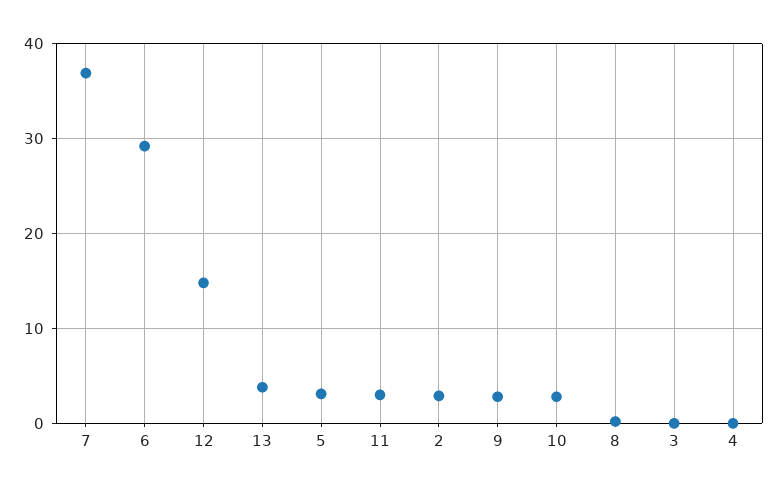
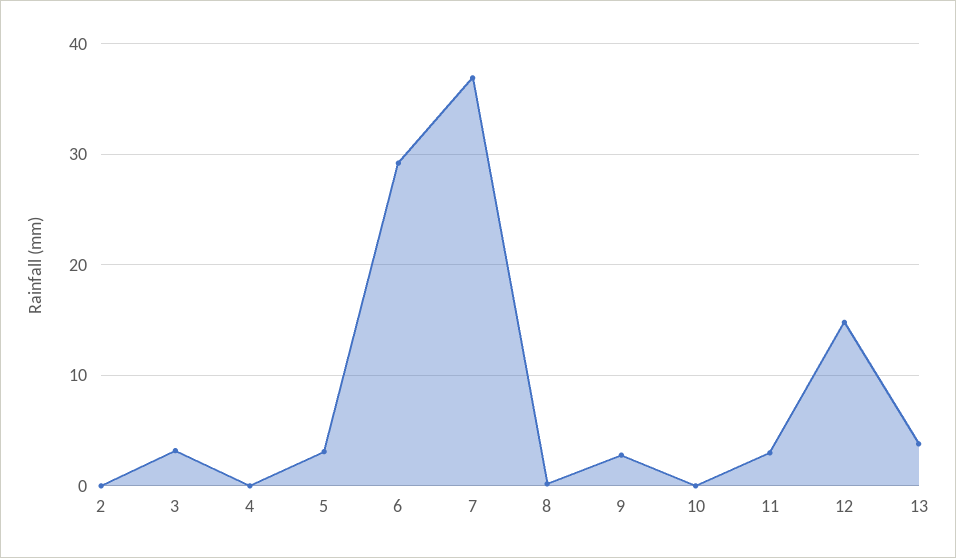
  {
    "7": 37,
    "6": 29,
    "12": 15,
    "13": 4,
    "5": 3,
    "11": 3,
-   "2": 3,
+   "2": 0,
    "9": 3,
-   "10": 3,
+   "10": 0,
    "8": 0,
-   "3": 0,
+   "3": 3,
    "4": 0
  }

